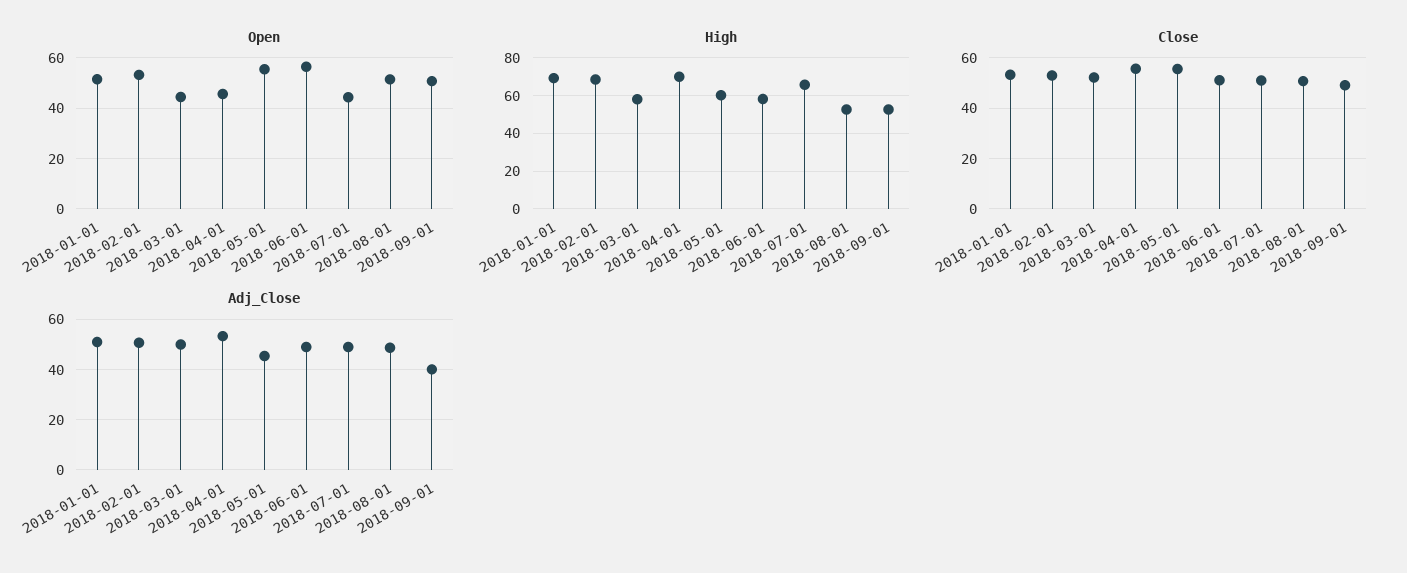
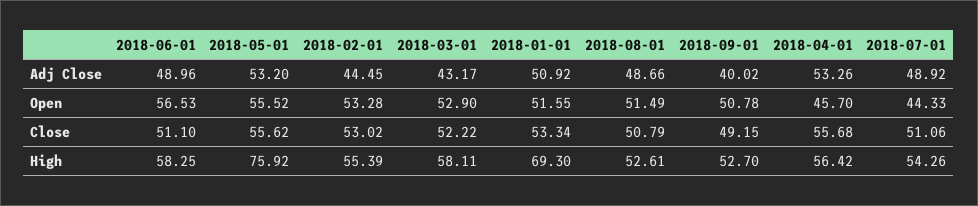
  {
    "Open": {
      "2018-01-01": 51.55,
      "2018-02-01": 53.28,
-     "2018-03-01": 45,
+     "2018-03-01": 52.9,
      "2018-04-01": 45.7,
      "2018-05-01": 55.52,
      "2018-06-01": 56.53,
      "2018-07-01": 44.33,
      "2018-08-01": 51.49,
      "2018-09-01": 50.78
    },
    "High": {
      "2018-01-01": 69.3,
-     "2018-02-01": 70,
+     "2018-02-01": 55.39,
      "2018-03-01": 58.11,
-     "2018-04-01": 70,
+     "2018-04-01": 56.42,
-     "2018-05-01": 60,
+     "2018-05-01": 75.92,
      "2018-06-01": 58.25,
-     "2018-07-01": 65,
+     "2018-07-01": 54.26,
      "2018-08-01": 52.61,
      "2018-09-01": 52.7
    },
    "Close": {
      "2018-01-01": 53.34,
      "2018-02-01": 53.02,
      "2018-03-01": 52.22,
      "2018-04-01": 55.68,
      "2018-05-01": 55.62,
      "2018-06-01": 51.1,
      "2018-07-01": 51.06,
      "2018-08-01": 50.79,
      "2018-09-01": 49.15
    },
    "Adj_Close": {
      "2018-01-01": 50.92,
-     "2018-02-01": 50,
+     "2018-02-01": 44.45,
-     "2018-03-01": 50,
+     "2018-03-01": 43.17,
      "2018-04-01": 53.26,
-     "2018-05-01": 45,
+     "2018-05-01": 53.2,
      "2018-06-01": 48.96,
      "2018-07-01": 48.92,
      "2018-08-01": 48.66,
      "2018-09-01": 40.02
    }
  }

